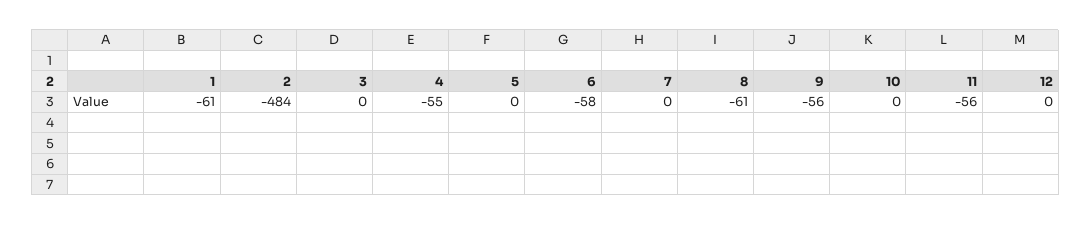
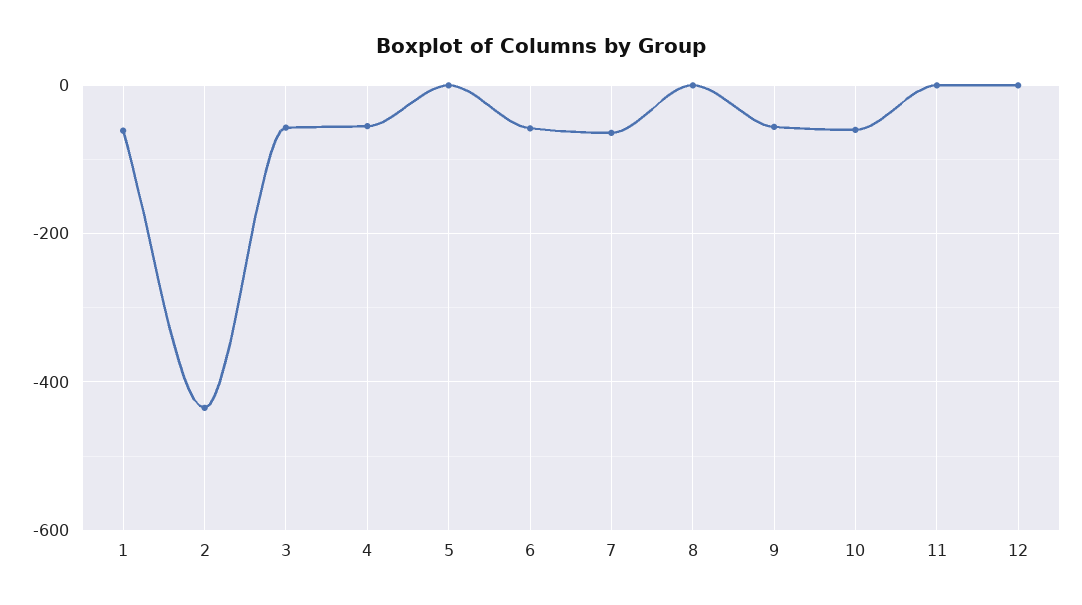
  {
    "1": -61,
-   "2": -484,
+   "2": -440,
-   "3": 0,
+   "3": -60,
    "4": -55,
    "5": 0,
    "6": -58,
-   "7": 0,
+   "7": -60,
-   "8": -61,
+   "8": 0,
    "9": -56,
-   "10": 0,
+   "10": -60,
-   "11": -56,
+   "11": 0,
    "12": 0
  }

